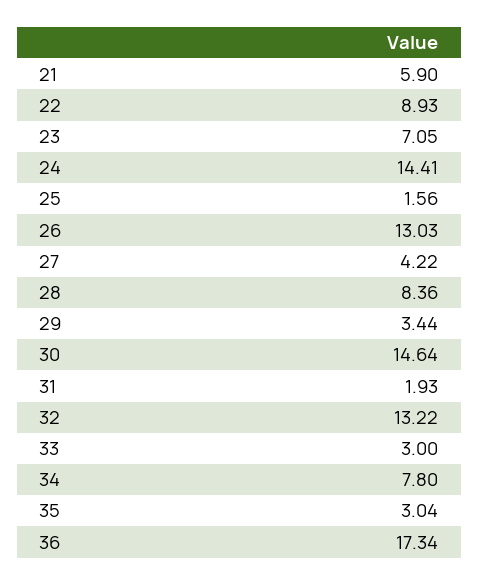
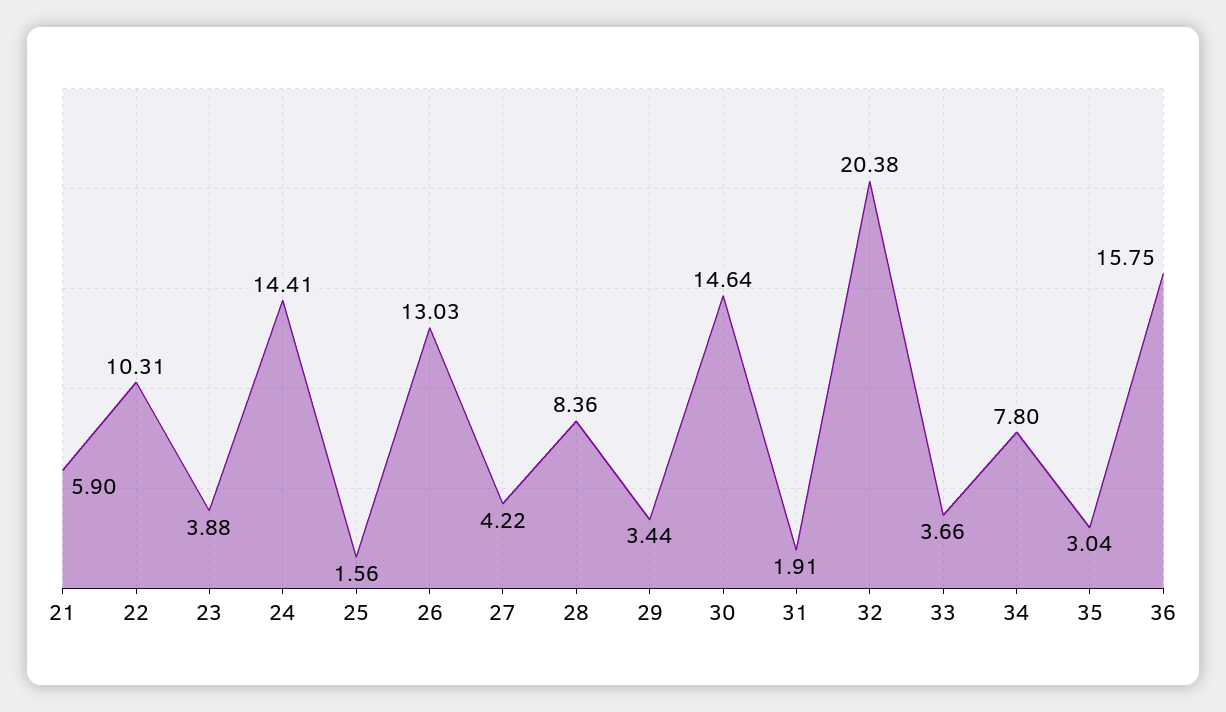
  {
    "21": 5.9,
-   "22": 8.93,
+   "22": 10.31,
-   "23": 7.05,
+   "23": 3.88,
    "24": 14.41,
    "25": 1.56,
    "26": 13.03,
    "27": 4.22,
    "28": 8.36,
    "29": 3.44,
    "30": 14.64,
-   "31": 1.93,
+   "31": 1.91,
-   "32": 13.22,
+   "32": 20.38,
-   "33": 3,
+   "33": 3.66,
    "34": 7.8,
    "35": 3.04,
-   "36": 17.34
+   "36": 15.75
  }

